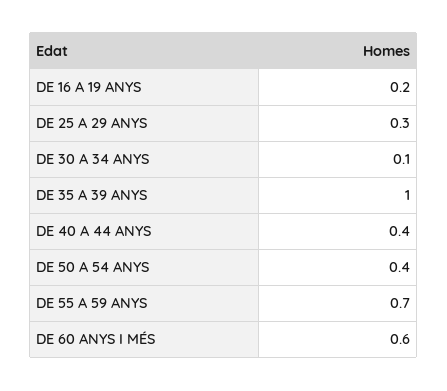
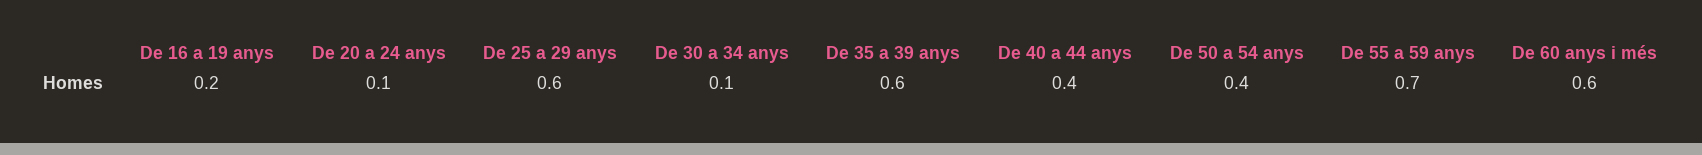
  {
    "DE 16 A 19 ANYS": 0.2,
-   "DE 25 A 29 ANYS": 0.3,
+   "DE 25 A 29 ANYS": 0.6,
    "DE 30 A 34 ANYS": 0.1,
-   "DE 35 A 39 ANYS": 1,
+   "DE 35 A 39 ANYS": 0.6,
    "DE 40 A 44 ANYS": 0.4,
    "DE 50 A 54 ANYS": 0.4,
    "DE 55 A 59 ANYS": 0.7,
-   "DE 60 ANYS I MÉS": 0.6
+   "DE 60 ANYS I MÉS": 0.6,
+   "De 20 a 24 anys": 0.1
  }

